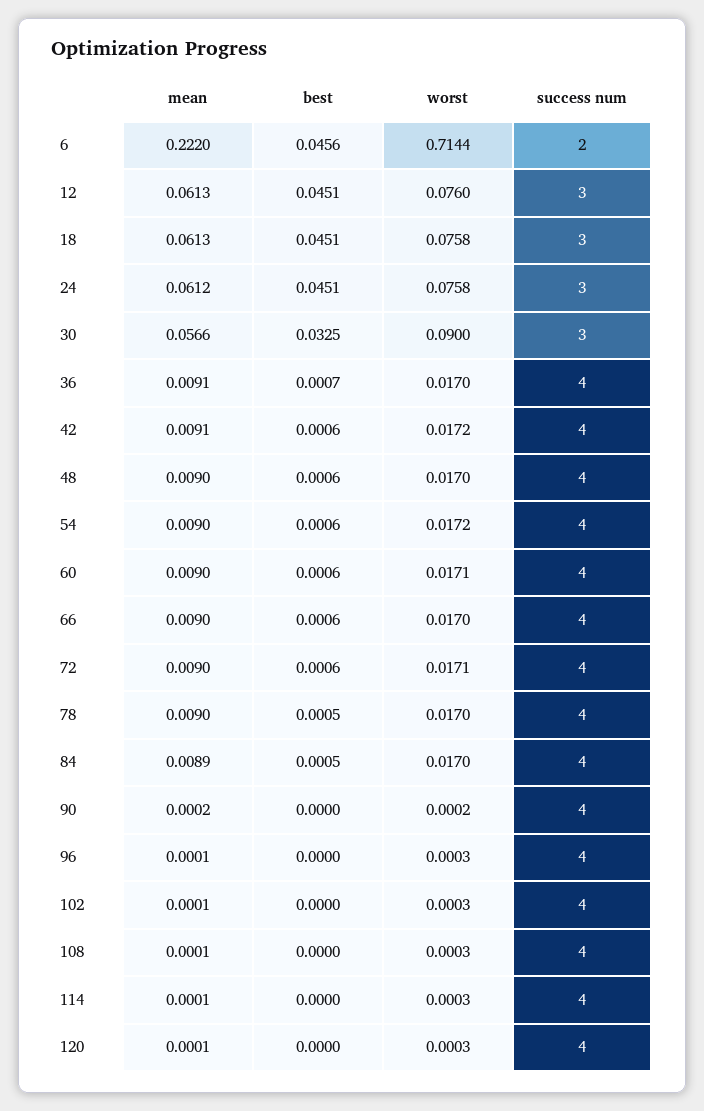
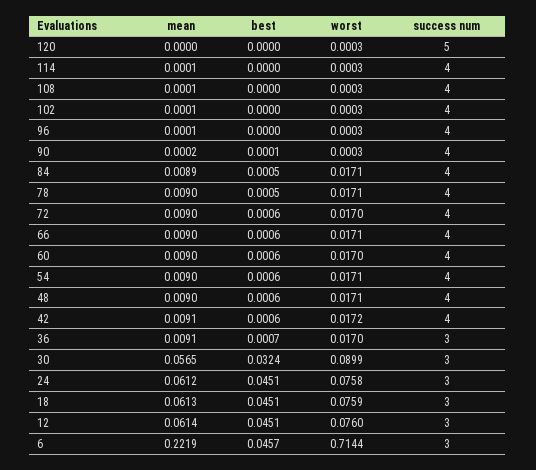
  {
    "mean": {
-     "6": 0.222,
+     "6": 0.2219,
-     "12": 0.0613,
+     "12": 0.0614,
      "18": 0.0613,
      "24": 0.0612,
-     "30": 0.0566,
+     "30": 0.0565,
      "36": 0.0091,
      "42": 0.0091,
      "48": 0.009,
      "54": 0.009,
      "60": 0.009,
      "66": 0.009,
      "72": 0.009,
      "78": 0.009,
      "84": 0.0089,
      "90": 0.0002,
      "96": 0.0001,
      "102": 0.0001,
      "108": 0.0001,
      "114": 0.0001,
-     "120": 0.0001
+     "120": 0
    },
    "best": {
-     "6": 0.0456,
+     "6": 0.0457,
      "12": 0.0451,
      "18": 0.0451,
      "24": 0.0451,
-     "30": 0.0325,
+     "30": 0.0324,
      "36": 0.0007,
      "42": 0.0006,
      "48": 0.0006,
      "54": 0.0006,
      "60": 0.0006,
      "66": 0.0006,
      "72": 0.0006,
      "78": 0.0005,
      "84": 0.0005,
-     "90": 0,
+     "90": 0.0001,
      "96": 0,
      "102": 0,
      "108": 0,
      "114": 0,
      "120": 0
    },
    "worst": {
      "6": 0.7144,
      "12": 0.076,
-     "18": 0.0758,
+     "18": 0.0759,
      "24": 0.0758,
-     "30": 0.09,
+     "30": 0.0899,
      "36": 0.017,
      "42": 0.0172,
-     "48": 0.017,
+     "48": 0.0171,
-     "54": 0.0172,
+     "54": 0.0171,
-     "60": 0.0171,
+     "60": 0.017,
-     "66": 0.017,
+     "66": 0.0171,
-     "72": 0.0171,
+     "72": 0.017,
-     "78": 0.017,
+     "78": 0.0171,
-     "84": 0.017,
+     "84": 0.0171,
-     "90": 0.0002,
+     "90": 0.0003,
      "96": 0.0003,
      "102": 0.0003,
      "108": 0.0003,
      "114": 0.0003,
      "120": 0.0003
    },
    "success num": {
-     "6": 2,
+     "6": 3,
      "12": 3,
      "18": 3,
      "24": 3,
      "30": 3,
-     "36": 4,
+     "36": 3,
      "42": 4,
      "48": 4,
      "54": 4,
      "60": 4,
      "66": 4,
      "72": 4,
      "78": 4,
      "84": 4,
      "90": 4,
      "96": 4,
      "102": 4,
      "108": 4,
      "114": 4,
-     "120": 4
+     "120": 5
    }
  }

